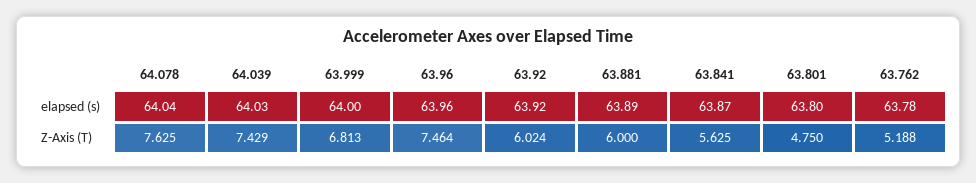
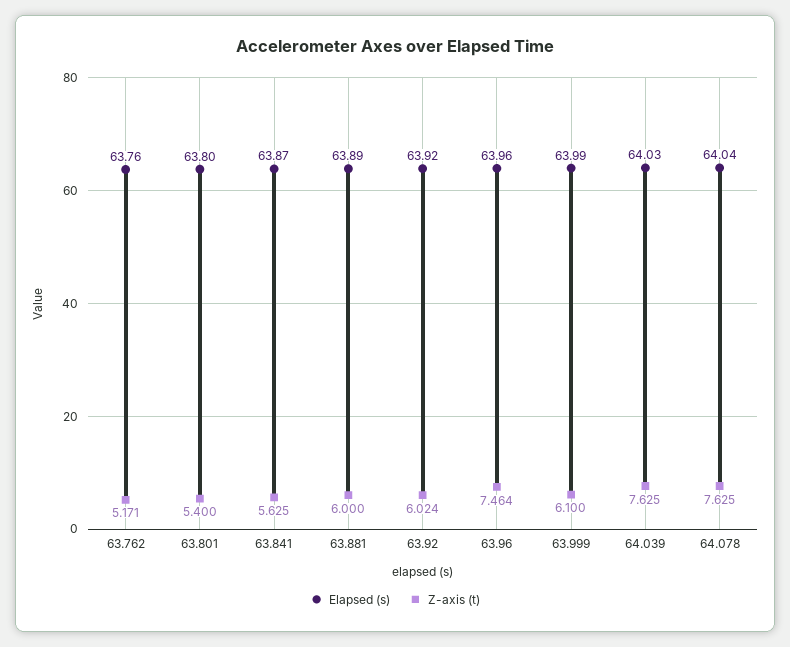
  {
    "elapsed (s)": {
      "64.078": 64.04,
      "64.039": 64.03,
-     "63.999": 64,
+     "63.999": 63.99,
      "63.96": 63.96,
      "63.92": 63.92,
      "63.881": 63.89,
      "63.841": 63.87,
      "63.801": 63.8,
-     "63.762": 63.78
+     "63.762": 63.76
    },
    "Z-Axis (T)": {
      "64.078": 7.625,
-     "64.039": 7.429,
+     "64.039": 7.625,
-     "63.999": 6.813,
+     "63.999": 6.1,
      "63.96": 7.464,
      "63.92": 6.024,
      "63.881": 6,
      "63.841": 5.625,
-     "63.801": 4.75,
+     "63.801": 5.4,
-     "63.762": 5.188
+     "63.762": 5.171
    }
  }

